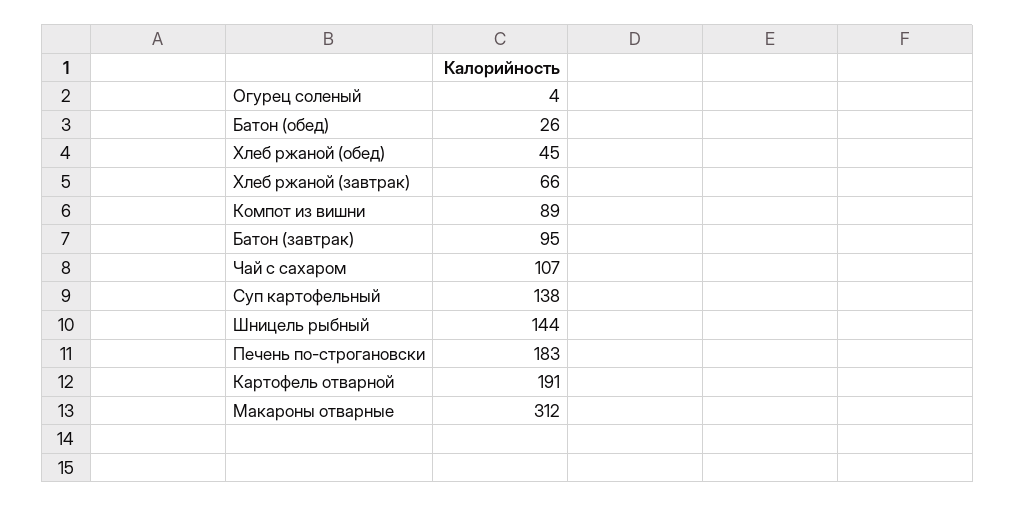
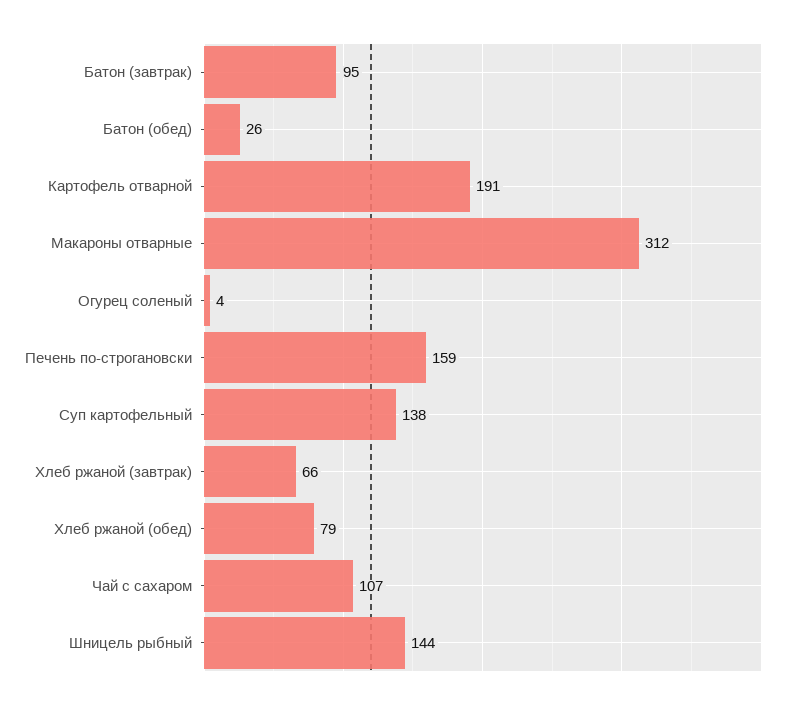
  {
    "Огурец соленый": 4,
    "Батон (обед)": 26,
-   "Хлеб ржаной (обед)": 45,
+   "Хлеб ржаной (обед)": 79,
    "Хлеб ржаной (завтрак)": 66,
-   "Компот из вишни": 89,
    "Батон (завтрак)": 95,
    "Чай с сахаром": 107,
    "Суп картофельный": 138,
    "Шницель рыбный": 144,
-   "Печень по-строгановски": 183,
+   "Печень по-строгановски": 159,
    "Картофель отварной": 191,
    "Макароны отварные": 312
  }

